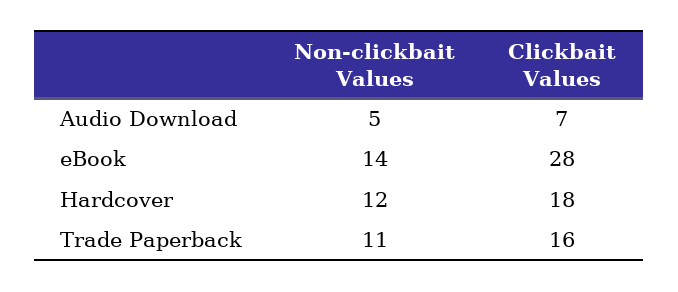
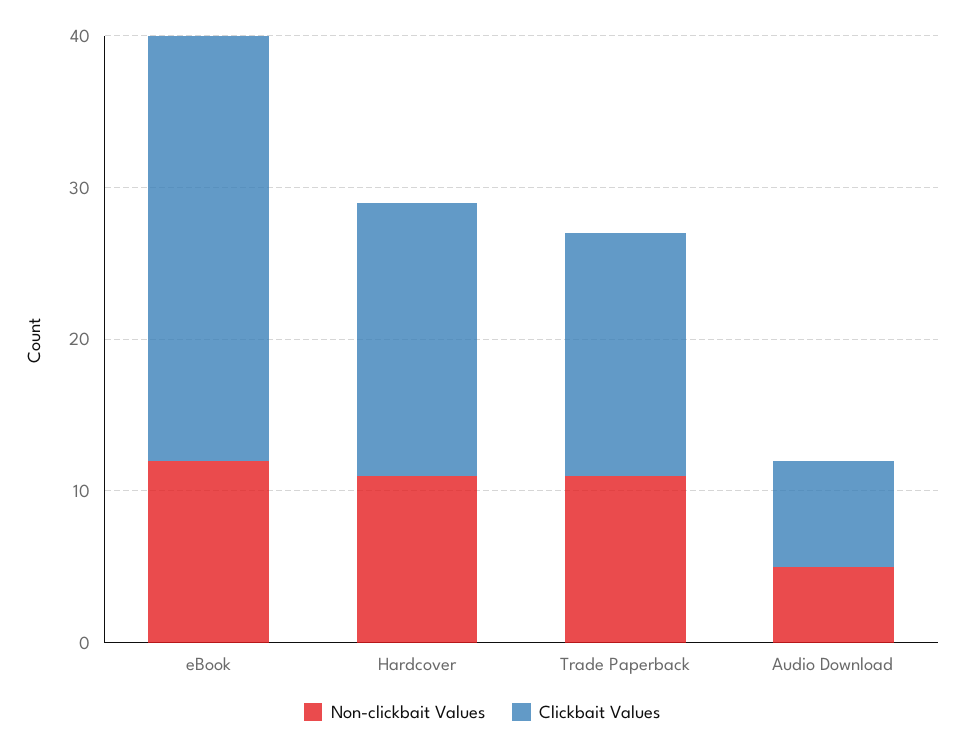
  {
    "Non-clickbait Values": {
      "Audio Download": 5,
-     "eBook": 14,
+     "eBook": 12,
-     "Hardcover": 12,
+     "Hardcover": 11,
      "Trade Paperback": 11
    },
    "Clickbait Values": {
      "Audio Download": 7,
      "eBook": 28,
      "Hardcover": 18,
      "Trade Paperback": 16
    }
  }

